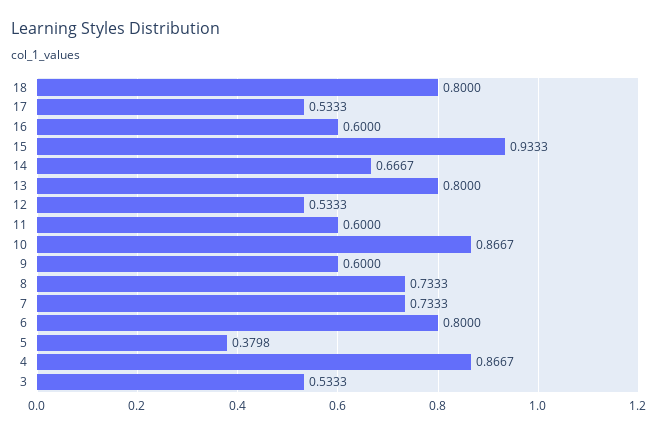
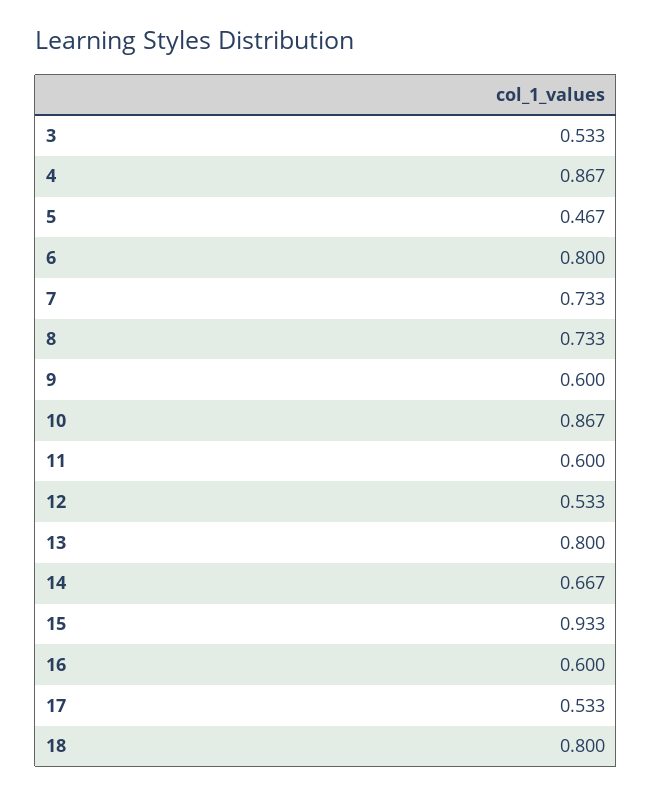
  {
    "18": 0.8,
    "17": 0.5333,
    "16": 0.6,
    "15": 0.9333,
    "14": 0.6667,
    "13": 0.8,
    "12": 0.5333,
    "11": 0.6,
    "10": 0.8667,
    "9": 0.6,
    "8": 0.7333,
    "7": 0.7333,
    "6": 0.8,
-   "5": 0.3798,
+   "5": 0.467,
    "4": 0.8667,
    "3": 0.5333
  }

